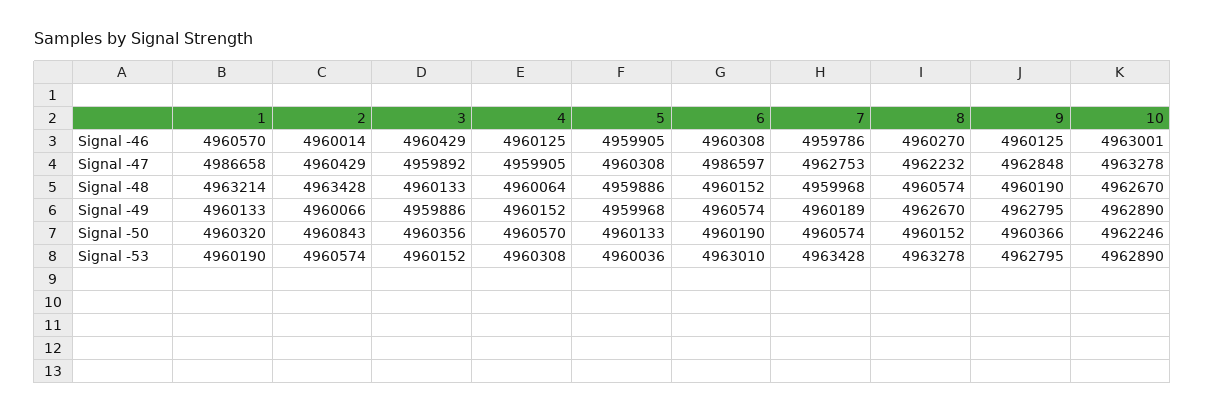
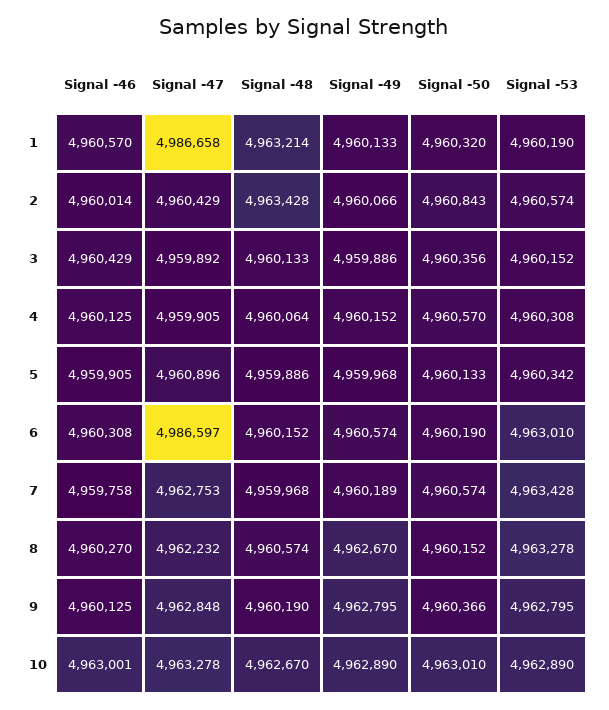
  {
    "1": {
      "Signal -46": 4960570,
      "Signal -47": 4986658,
      "Signal -48": 4963214,
      "Signal -49": 4960133,
      "Signal -50": 4960320,
      "Signal -53": 4960190
    },
    "2": {
      "Signal -46": 4960014,
      "Signal -47": 4960429,
      "Signal -48": 4963428,
      "Signal -49": 4960066,
      "Signal -50": 4960843,
      "Signal -53": 4960574
    },
    "3": {
      "Signal -46": 4960429,
      "Signal -47": 4959892,
      "Signal -48": 4960133,
      "Signal -49": 4959886,
      "Signal -50": 4960356,
      "Signal -53": 4960152
    },
    "4": {
      "Signal -46": 4960125,
      "Signal -47": 4959905,
      "Signal -48": 4960064,
      "Signal -49": 4960152,
      "Signal -50": 4960570,
      "Signal -53": 4960308
    },
    "5": {
      "Signal -46": 4959905,
-     "Signal -47": 4960308,
+     "Signal -47": 4960896,
      "Signal -48": 4959886,
      "Signal -49": 4959968,
      "Signal -50": 4960133,
-     "Signal -53": 4960036
+     "Signal -53": 4960342
    },
    "6": {
      "Signal -46": 4960308,
      "Signal -47": 4986597,
      "Signal -48": 4960152,
      "Signal -49": 4960574,
      "Signal -50": 4960190,
      "Signal -53": 4963010
    },
    "7": {
-     "Signal -46": 4959786,
+     "Signal -46": 4959758,
      "Signal -47": 4962753,
      "Signal -48": 4959968,
      "Signal -49": 4960189,
      "Signal -50": 4960574,
      "Signal -53": 4963428
    },
    "8": {
      "Signal -46": 4960270,
      "Signal -47": 4962232,
      "Signal -48": 4960574,
      "Signal -49": 4962670,
      "Signal -50": 4960152,
      "Signal -53": 4963278
    },
    "9": {
      "Signal -46": 4960125,
      "Signal -47": 4962848,
      "Signal -48": 4960190,
      "Signal -49": 4962795,
      "Signal -50": 4960366,
      "Signal -53": 4962795
    },
    "10": {
      "Signal -46": 4963001,
      "Signal -47": 4963278,
      "Signal -48": 4962670,
      "Signal -49": 4962890,
-     "Signal -50": 4962246,
+     "Signal -50": 4963010,
      "Signal -53": 4962890
    }
  }

